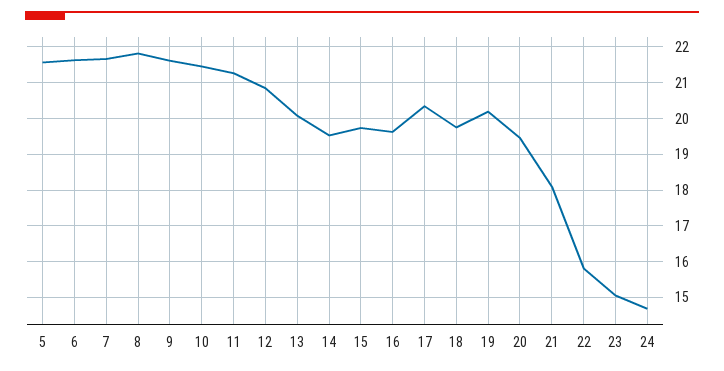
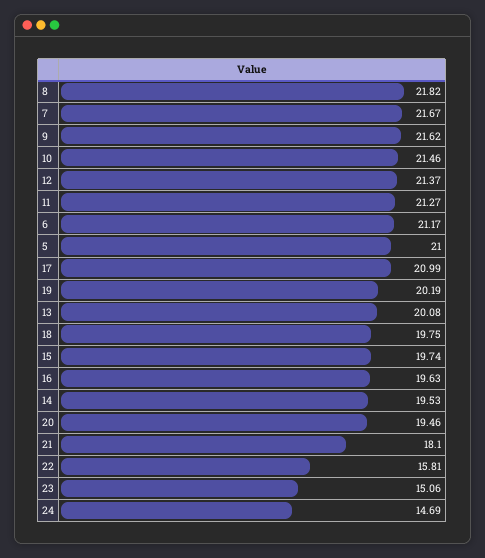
  {
-   "5": 21.6,
+   "5": 21,
-   "6": 21.6,
+   "6": 21.17,
    "7": 21.67,
    "8": 21.82,
    "9": 21.62,
    "10": 21.46,
    "11": 21.27,
-   "12": 20.8,
+   "12": 21.37,
    "13": 20.08,
    "14": 19.53,
    "15": 19.74,
    "16": 19.63,
-   "17": 20.4,
+   "17": 20.99,
    "18": 19.75,
    "19": 20.19,
    "20": 19.46,
    "21": 18.1,
    "22": 15.81,
    "23": 15.06,
    "24": 14.69
  }

